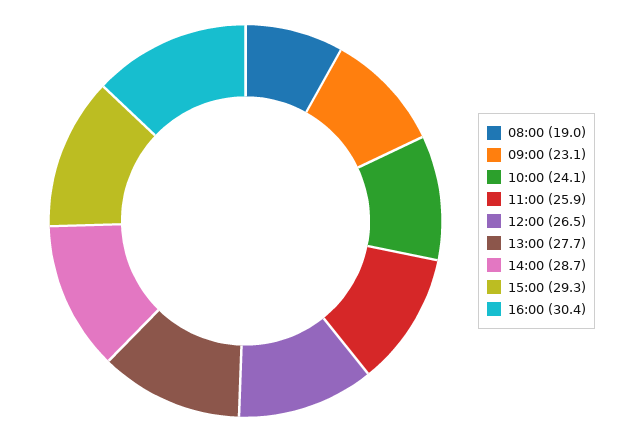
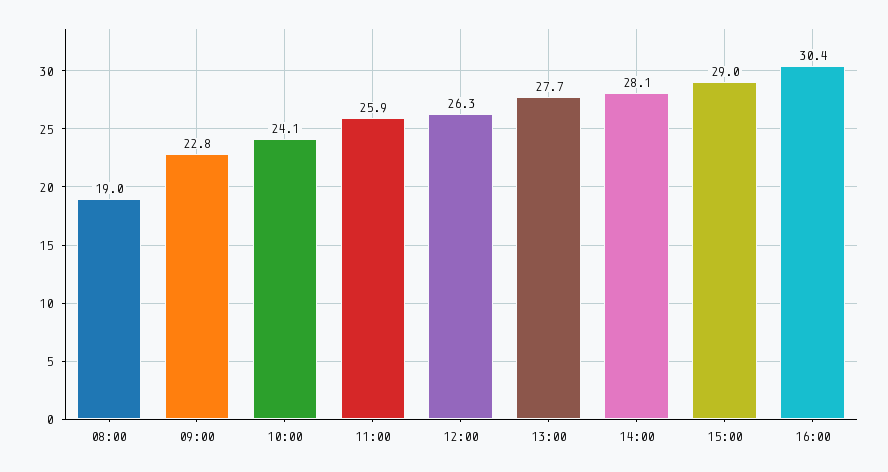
  {
    "08:00": 19,
-   "09:00": 23.1,
+   "09:00": 22.8,
    "10:00": 24.1,
    "11:00": 25.9,
-   "12:00": 26.5,
+   "12:00": 26.3,
    "13:00": 27.7,
-   "14:00": 28.7,
+   "14:00": 28.1,
-   "15:00": 29.3,
+   "15:00": 29,
    "16:00": 30.4
  }

